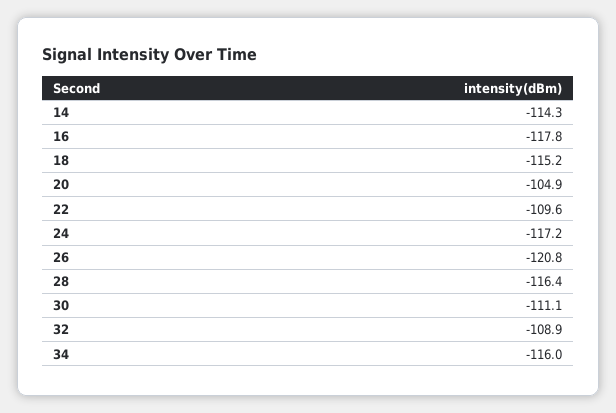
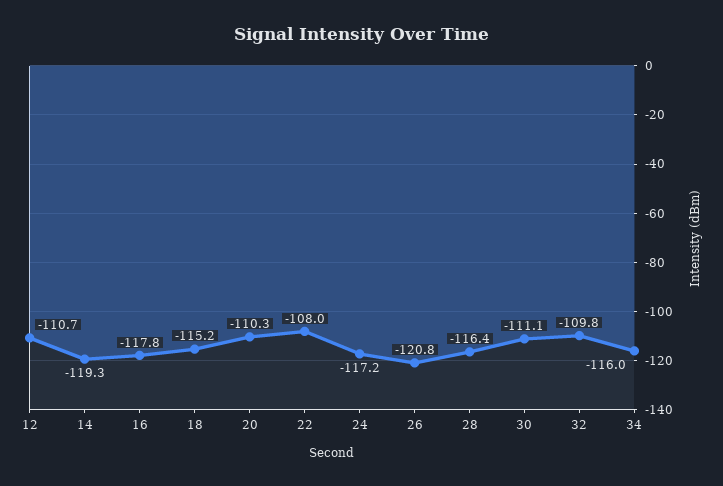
  {
-   "14": -114.3,
+   "14": -119.3,
    "16": -117.8,
    "18": -115.2,
-   "20": -104.9,
+   "20": -110.3,
-   "22": -109.6,
+   "22": -108,
    "24": -117.2,
    "26": -120.8,
    "28": -116.4,
    "30": -111.1,
-   "32": -108.9,
+   "32": -109.8,
-   "34": -116
+   "34": -116,
+   "12": -110.7
  }

